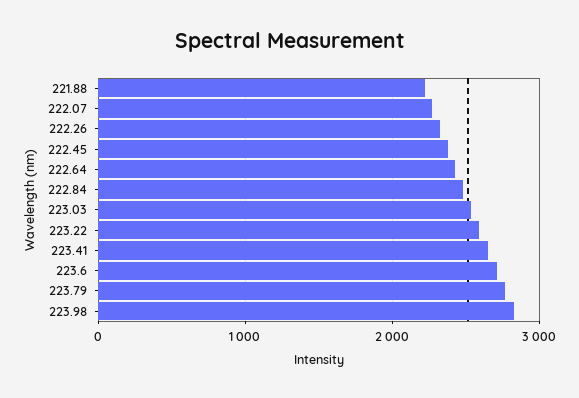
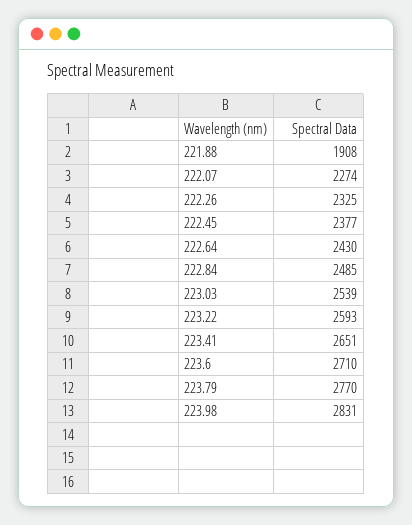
  {
-   "221.88": 2200,
+   "221.88": 1908,
    "222.07": 2274,
    "222.26": 2325,
    "222.45": 2377,
    "222.64": 2430,
    "222.84": 2485,
    "223.03": 2539,
    "223.22": 2593,
    "223.41": 2651,
    "223.6": 2710,
    "223.79": 2770,
    "223.98": 2831
  }

